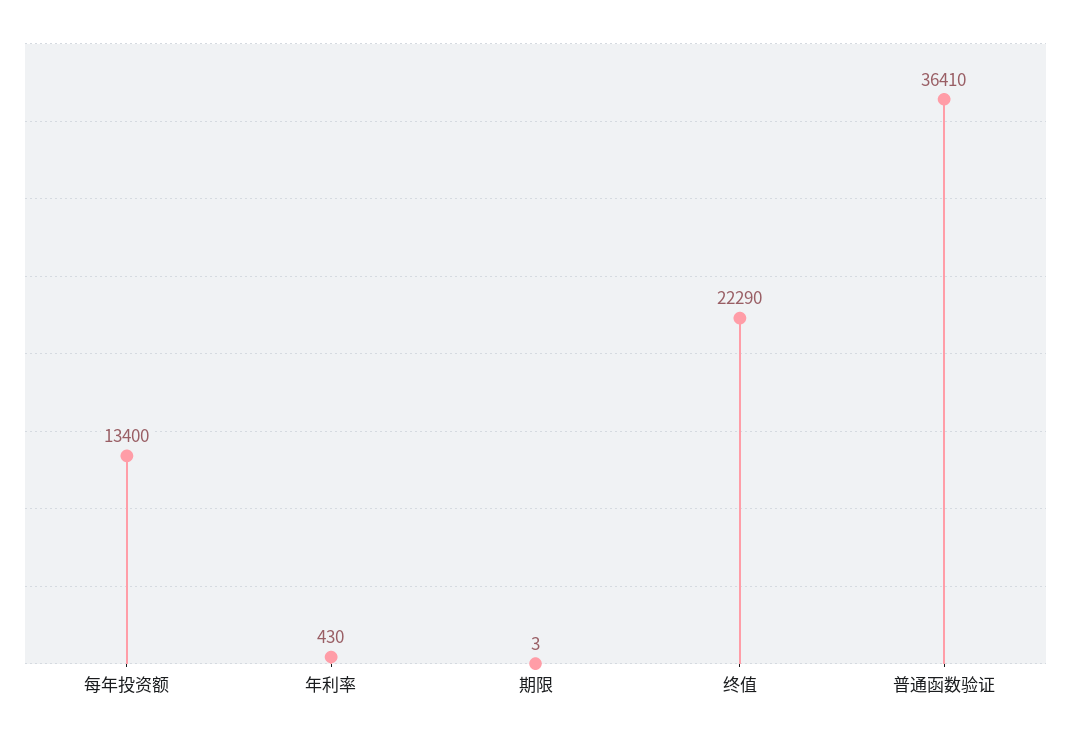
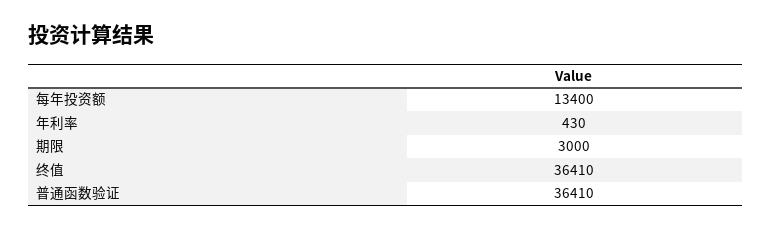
  {
    "每年投资额": 13400,
    "年利率": 430,
-   "期限": 3,
+   "期限": 3000,
-   "终值": 22290,
+   "终值": 36410,
    "普通函数验证": 36410
  }

